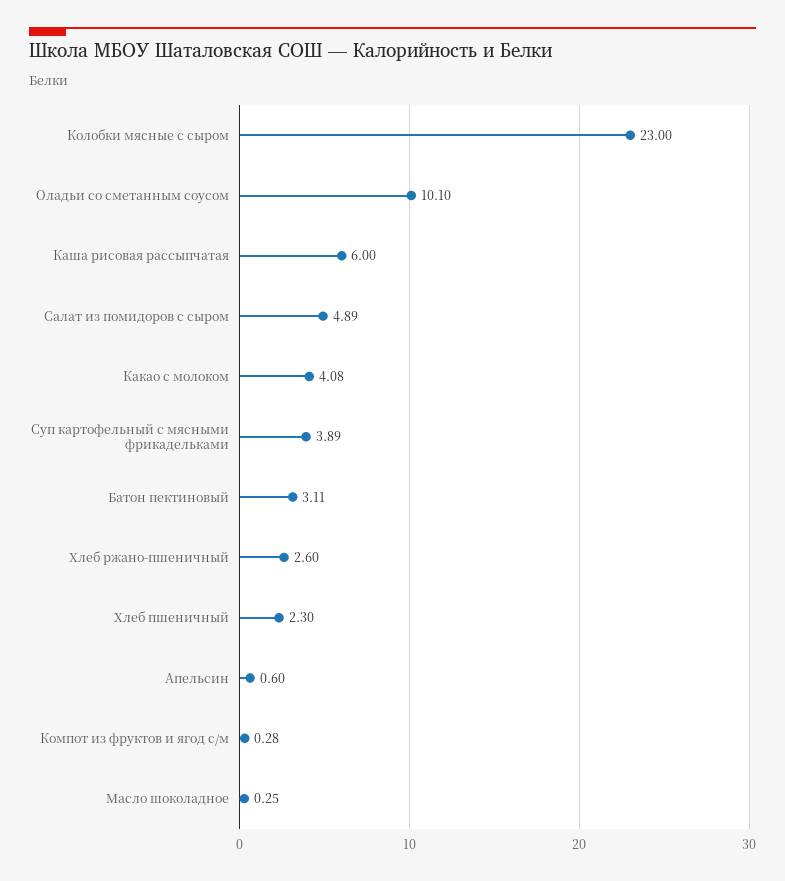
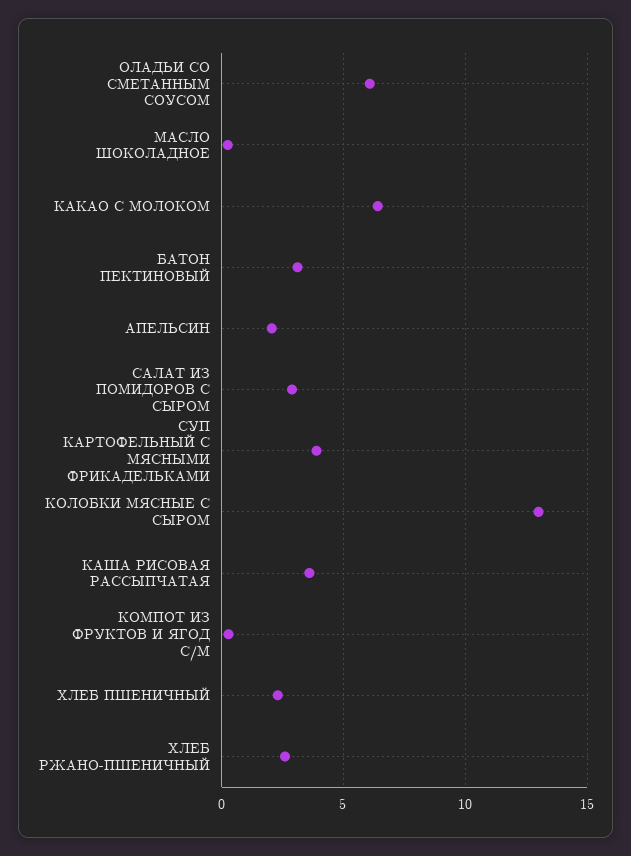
  {
-   "Колобки мясные с сыром": 23,
+   "Колобки мясные с сыром": 13,
-   "Оладьи со сметанным соусом": 10.1,
+   "Оладьи со сметанным соусом": 6,
-   "Каша рисовая рассыпчатая": 6,
+   "Каша рисовая рассыпчатая": 3.5,
-   "Салат из помидоров с сыром": 4.89,
+   "Салат из помидоров с сыром": 3,
-   "Какао с молоком": 4.08,
+   "Какао с молоком": 6.5,
    "Суп картофельный с мясными фрикадельками": 3.89,
    "Батон пектиновый": 3.11,
    "Хлеб ржано-пшеничный": 2.6,
    "Хлеб пшеничный": 2.3,
-   "Апельсин": 0.6,
+   "Апельсин": 2,
    "Компот из фруктов и ягод с/м": 0.28,
    "Масло шоколадное": 0.25
  }

